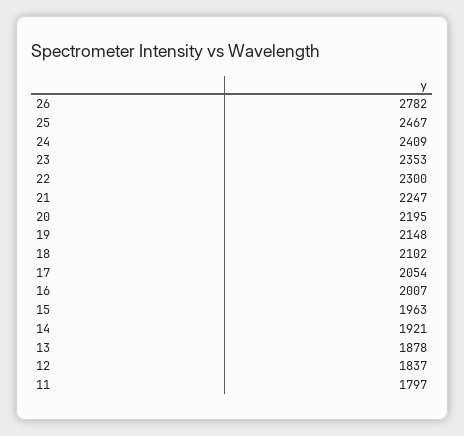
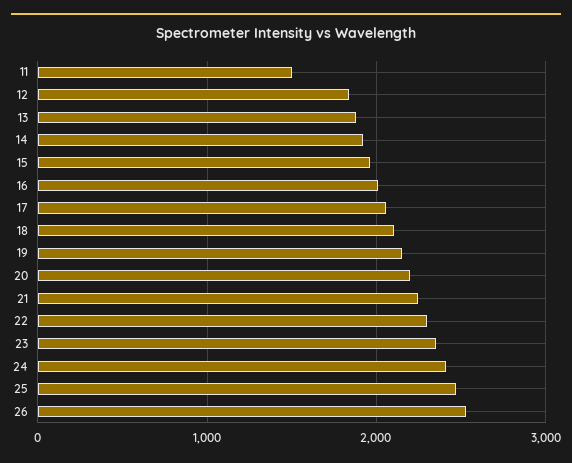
  {
-   "26": 2782,
+   "26": 2500,
    "25": 2467,
    "24": 2409,
    "23": 2353,
    "22": 2300,
    "21": 2247,
    "20": 2195,
    "19": 2148,
    "18": 2102,
    "17": 2054,
    "16": 2007,
    "15": 1963,
    "14": 1921,
    "13": 1878,
    "12": 1837,
-   "11": 1797
+   "11": 1500
  }

